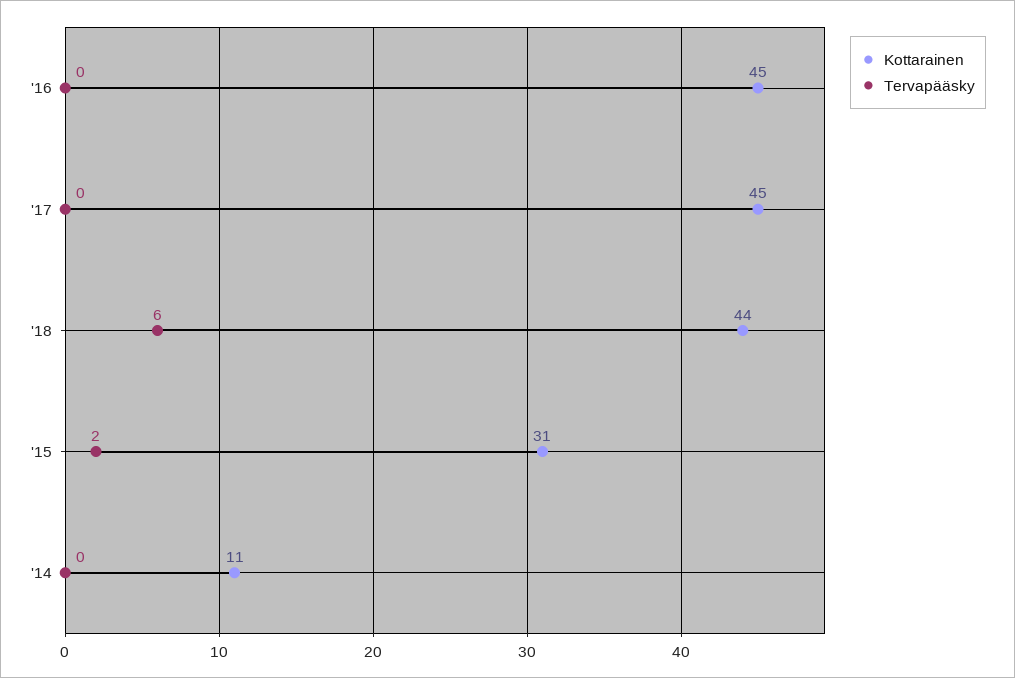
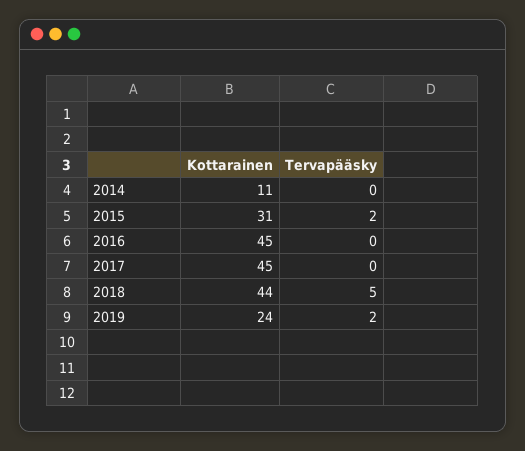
  {
    "Kottarainen": {
      "'16": 45,
      "'17": 45,
      "'18": 44,
      "'15": 31,
-     "'14": 11
+     "'14": 11,
+     "2019": 24
    },
    "Tervapääsky": {
      "'16": 0,
      "'17": 0,
-     "'18": 6,
+     "'18": 5,
      "'15": 2,
-     "'14": 0
+     "'14": 0,
+     "2019": 2
    }
  }

